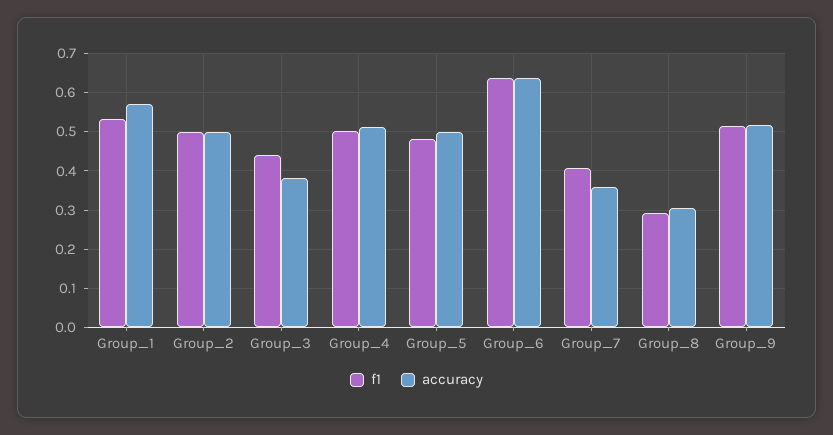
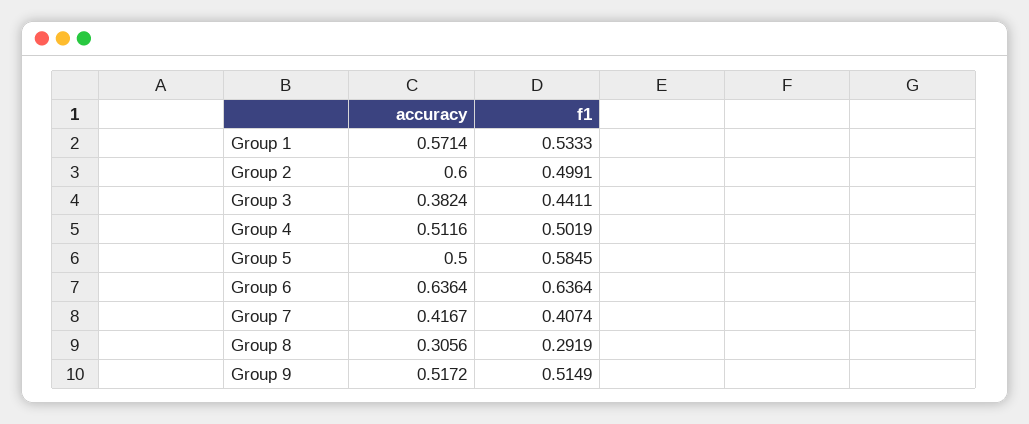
  {
    "f1": {
      "Group_1": 0.5333,
      "Group_2": 0.4991,
      "Group_3": 0.4411,
      "Group_4": 0.5019,
-     "Group_5": 0.48,
+     "Group_5": 0.5845,
      "Group_6": 0.6364,
      "Group_7": 0.4074,
      "Group_8": 0.2919,
      "Group_9": 0.5149
    },
    "accuracy": {
      "Group_1": 0.5714,
-     "Group_2": 0.5,
+     "Group_2": 0.6,
      "Group_3": 0.3824,
      "Group_4": 0.5116,
      "Group_5": 0.5,
      "Group_6": 0.6364,
-     "Group_7": 0.36,
+     "Group_7": 0.4167,
      "Group_8": 0.3056,
      "Group_9": 0.5172
    }
  }

